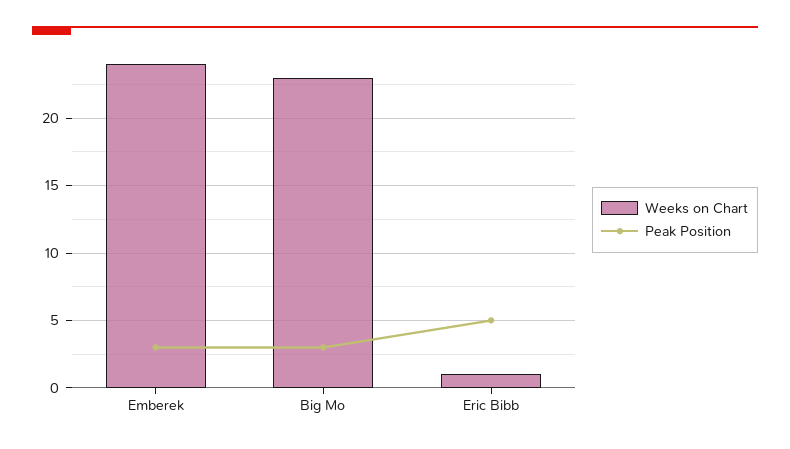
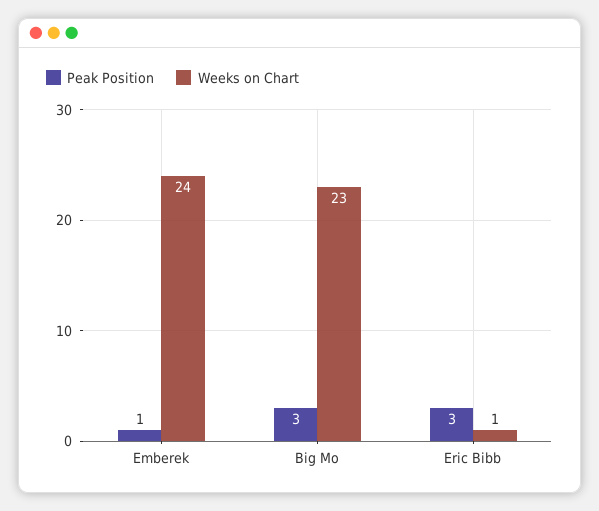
  {
    "Weeks on Chart": {
      "Emberek": 24,
      "Big Mo": 23,
      "Eric Bibb": 1
    },
    "Peak Position": {
-     "Emberek": 3,
+     "Emberek": 1,
      "Big Mo": 3,
-     "Eric Bibb": 5
+     "Eric Bibb": 3
    }
  }

